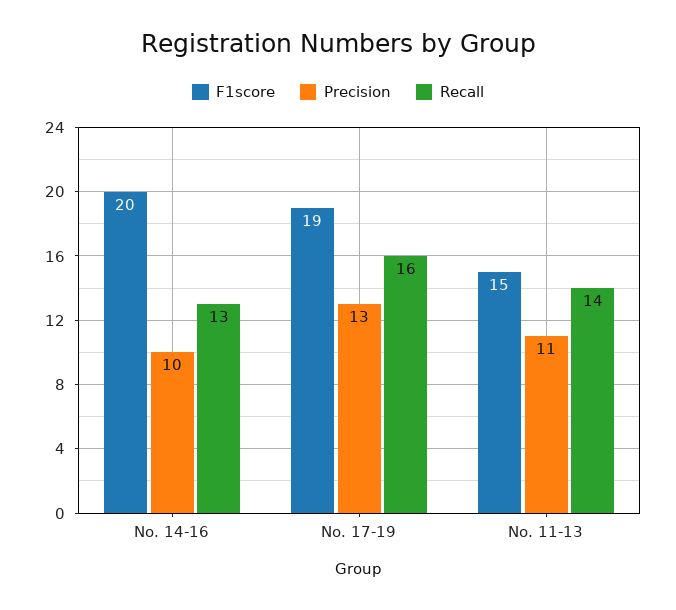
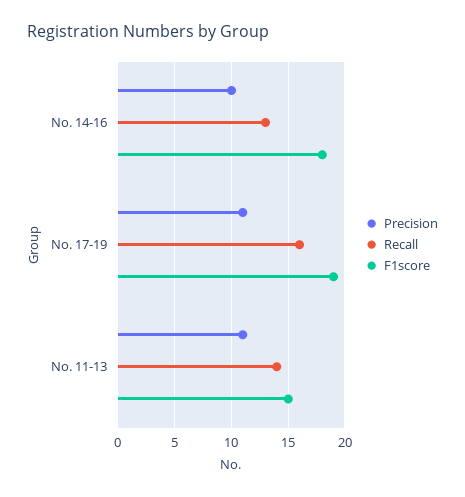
  {
    "F1score": {
-     "No. 14-16": 20,
+     "No. 14-16": 18,
      "No. 17-19": 19,
      "No. 11-13": 15
    },
    "Precision": {
      "No. 14-16": 10,
-     "No. 17-19": 13,
+     "No. 17-19": 11,
      "No. 11-13": 11
    },
    "Recall": {
      "No. 14-16": 13,
      "No. 17-19": 16,
      "No. 11-13": 14
    }
  }

